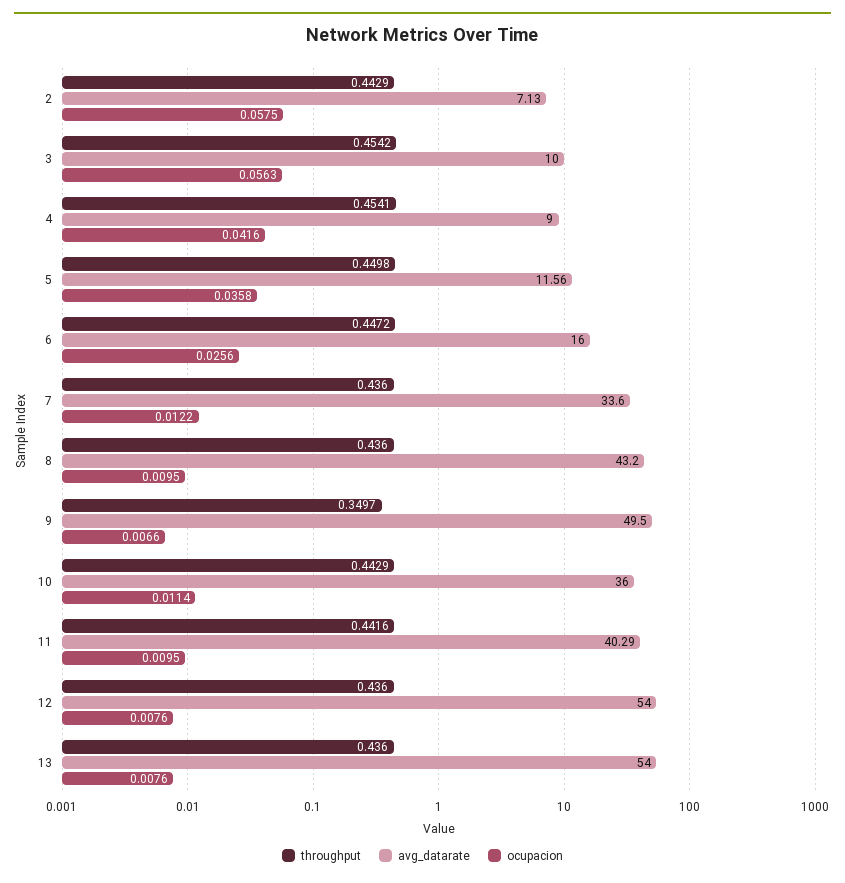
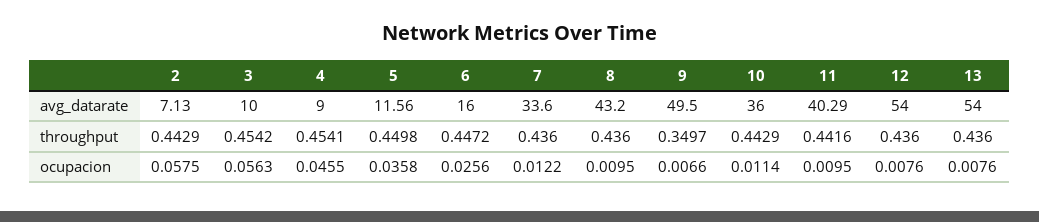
  {
    "throughput": {
      "2": 0.4429,
      "3": 0.4542,
      "4": 0.4541,
      "5": 0.4498,
      "6": 0.4472,
      "7": 0.436,
      "8": 0.436,
      "9": 0.3497,
      "10": 0.4429,
      "11": 0.4416,
      "12": 0.436,
      "13": 0.436
    },
    "avg_datarate": {
      "2": 7.13,
      "3": 10,
      "4": 9,
      "5": 11.56,
      "6": 16,
      "7": 33.6,
      "8": 43.2,
      "9": 49.5,
      "10": 36,
      "11": 40.29,
      "12": 54,
      "13": 54
    },
    "ocupacion": {
      "2": 0.0575,
      "3": 0.0563,
-     "4": 0.0416,
+     "4": 0.0455,
      "5": 0.0358,
      "6": 0.0256,
      "7": 0.0122,
      "8": 0.0095,
      "9": 0.0066,
      "10": 0.0114,
      "11": 0.0095,
      "12": 0.0076,
      "13": 0.0076
    }
  }

